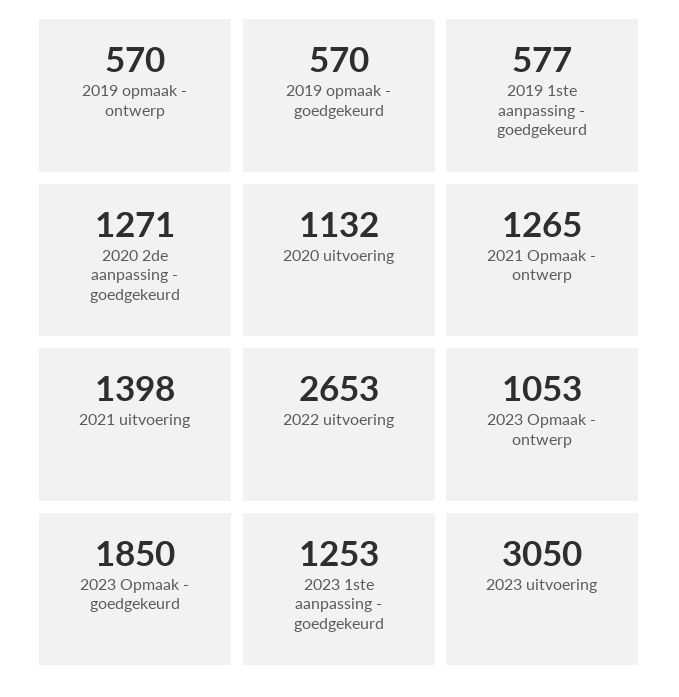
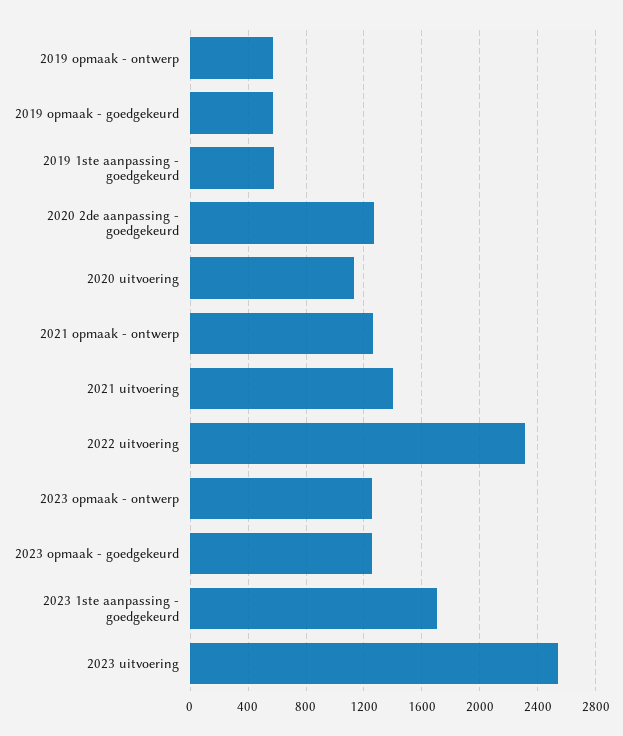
  {
    "2019 opmaak - ontwerp": 570,
    "2019 opmaak - goedgekeurd": 570,
    "2019 1ste aanpassing - goedgekeurd": 577,
    "2020 2de aanpassing - goedgekeurd": 1271,
    "2020 uitvoering": 1132,
    "2021 Opmaak - ontwerp": 1265,
    "2021 uitvoering": 1398,
-   "2022 uitvoering": 2653,
+   "2022 uitvoering": 2300,
-   "2023 Opmaak - ontwerp": 1053,
+   "2023 Opmaak - ontwerp": 1250,
-   "2023 Opmaak - goedgekeurd": 1850,
+   "2023 Opmaak - goedgekeurd": 1250,
-   "2023 1ste aanpassing - goedgekeurd": 1253,
+   "2023 1ste aanpassing - goedgekeurd": 1700,
-   "2023 uitvoering": 3050
+   "2023 uitvoering": 2550
  }

